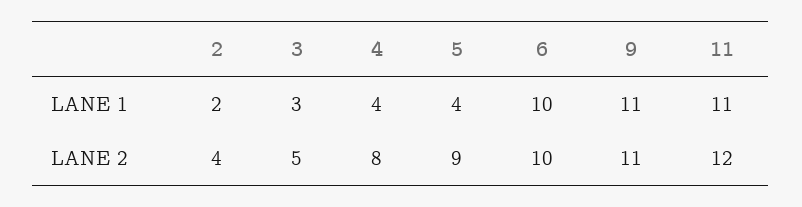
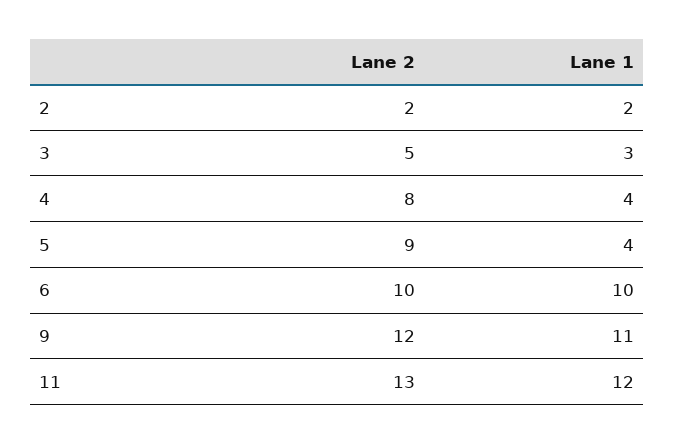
  {
    "2": {
      "LANE 1": 2,
-     "LANE 2": 4
+     "LANE 2": 2
    },
    "3": {
      "LANE 1": 3,
      "LANE 2": 5
    },
    "4": {
      "LANE 1": 4,
      "LANE 2": 8
    },
    "5": {
      "LANE 1": 4,
      "LANE 2": 9
    },
    "6": {
      "LANE 1": 10,
      "LANE 2": 10
    },
    "9": {
      "LANE 1": 11,
-     "LANE 2": 11
+     "LANE 2": 12
    },
    "11": {
-     "LANE 1": 11,
+     "LANE 1": 12,
-     "LANE 2": 12
+     "LANE 2": 13
    }
  }

